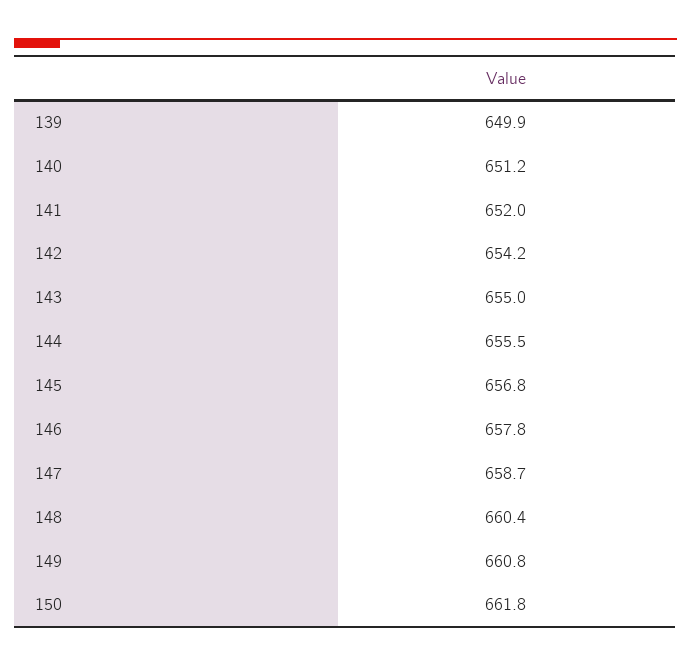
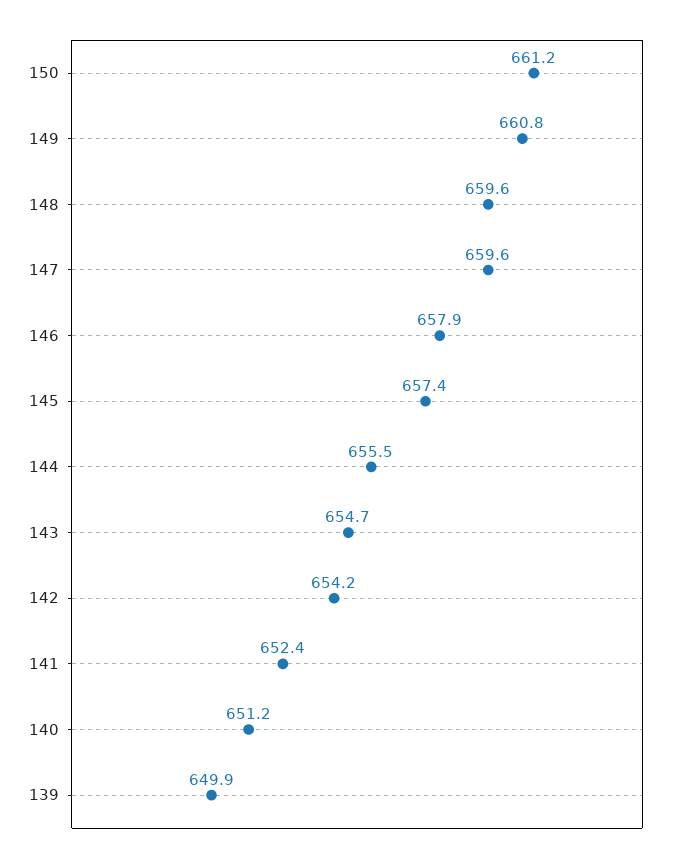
  {
    "139": 649.9,
    "140": 651.2,
-   "141": 652,
+   "141": 652.4,
    "142": 654.2,
-   "143": 655,
+   "143": 654.7,
    "144": 655.5,
-   "145": 656.8,
+   "145": 657.4,
-   "146": 657.8,
+   "146": 657.9,
-   "147": 658.7,
+   "147": 659.6,
-   "148": 660.4,
+   "148": 659.6,
    "149": 660.8,
-   "150": 661.8
+   "150": 661.2
  }

